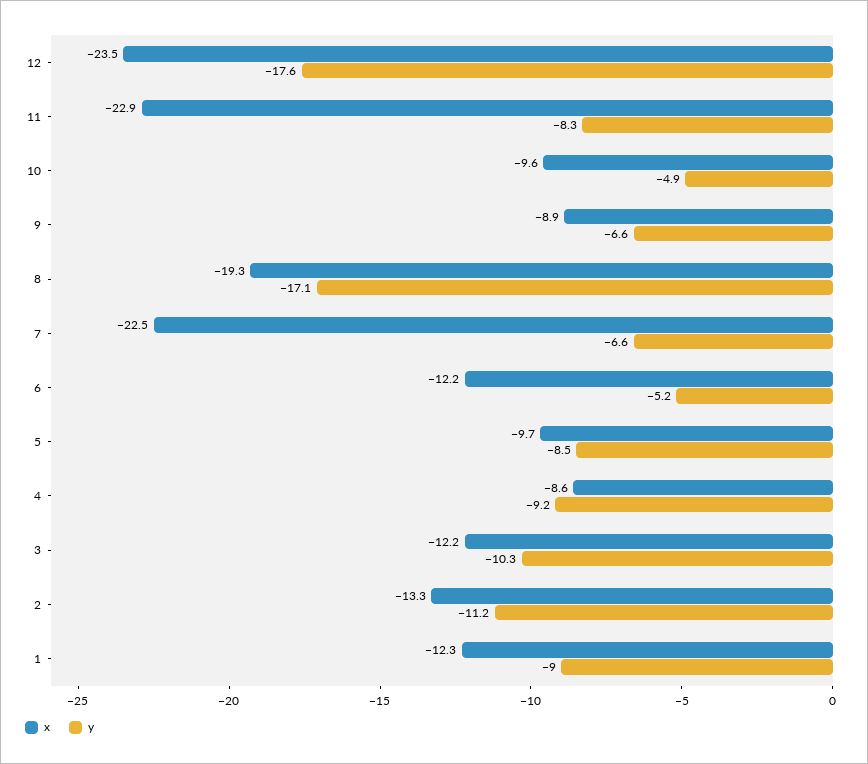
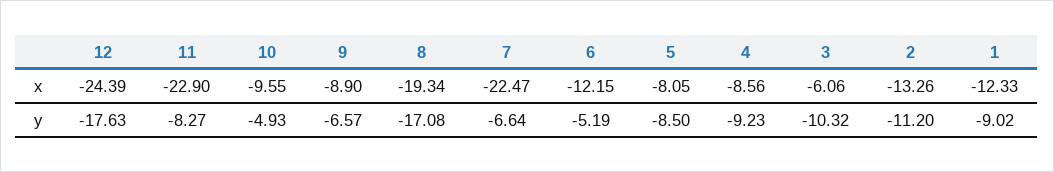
  {
    "x": {
-     "12": -23.5,
+     "12": -24.39,
      "11": -22.9,
      "10": -9.55,
      "9": -8.9,
      "8": -19.34,
      "7": -22.47,
      "6": -12.15,
-     "5": -9.7,
+     "5": -8.05,
      "4": -8.56,
-     "3": -12.2,
+     "3": -6.06,
      "2": -13.26,
      "1": -12.33
    },
    "y": {
      "12": -17.63,
      "11": -8.27,
      "10": -4.93,
      "9": -6.57,
      "8": -17.08,
      "7": -6.64,
      "6": -5.19,
      "5": -8.5,
      "4": -9.23,
      "3": -10.32,
      "2": -11.2,
      "1": -9.02
    }
  }

